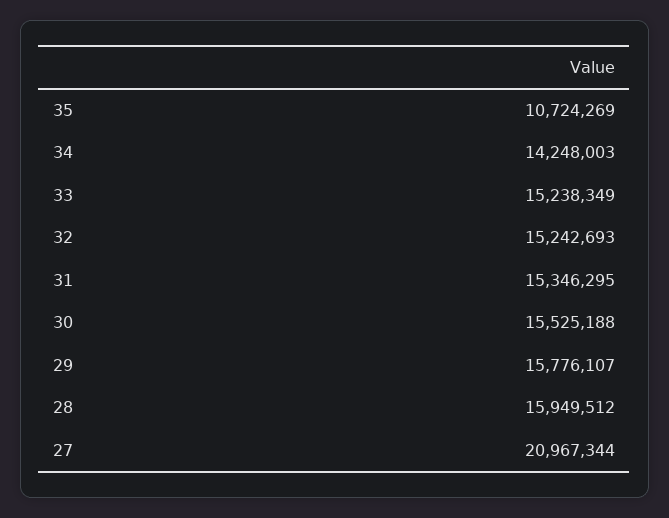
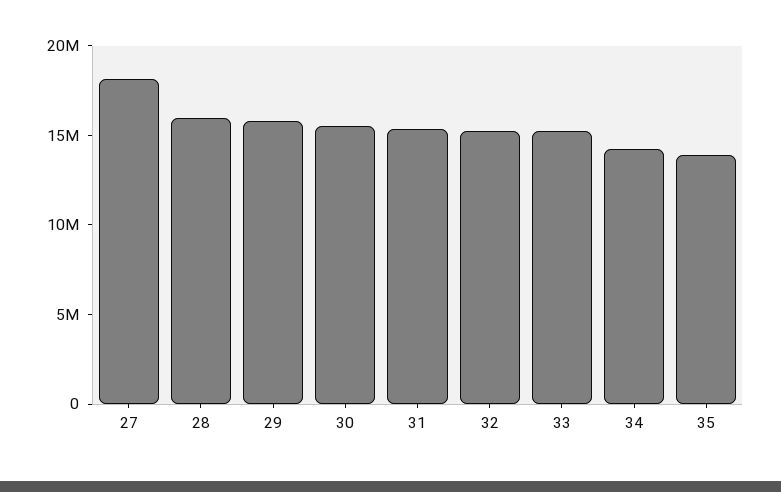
  {
-   "35": 10724269,
+   "35": 14000000,
    "34": 14248003,
    "33": 15238349,
    "32": 15242693,
    "31": 15346295,
    "30": 15525188,
    "29": 15776107,
    "28": 15949512,
-   "27": 20967344
+   "27": 18000000
  }

